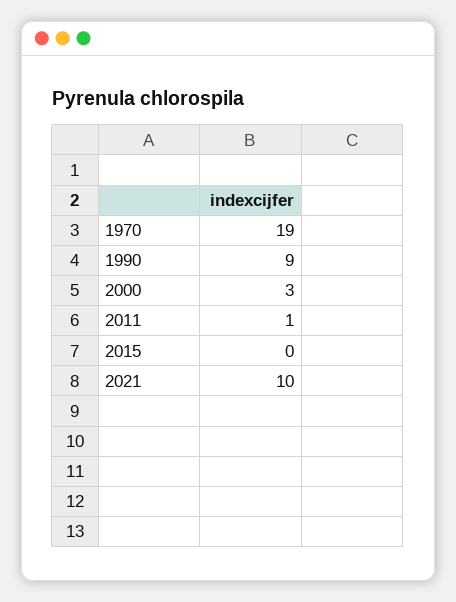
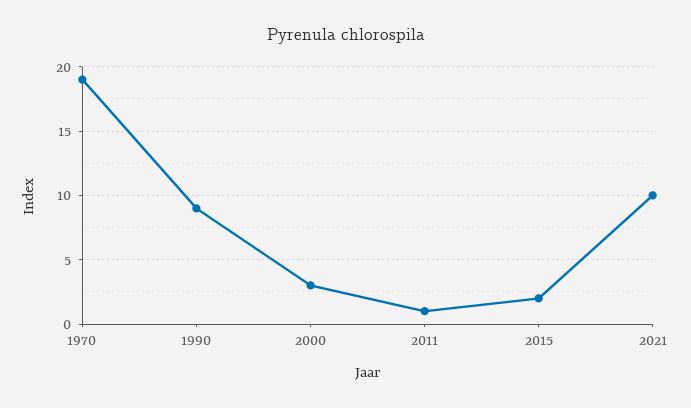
  {
    "1970": 19,
    "1990": 9,
    "2000": 3,
    "2011": 1,
-   "2015": 0,
+   "2015": 2,
    "2021": 10
  }

